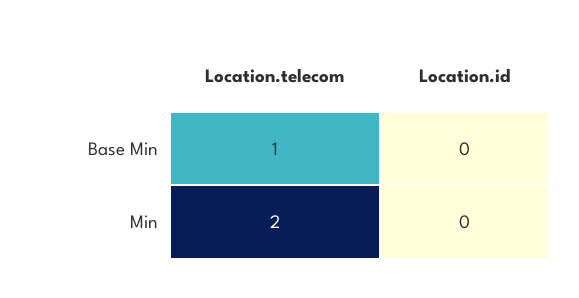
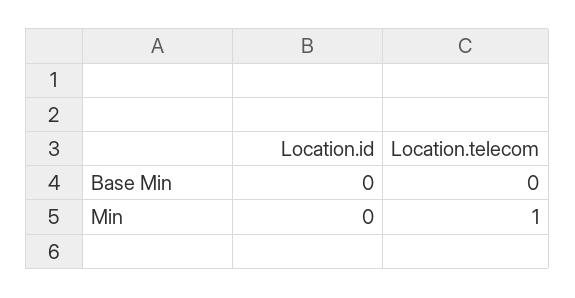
  {
    "Location.telecom": {
-     "Base Min": 1,
+     "Base Min": 0,
-     "Min": 2
+     "Min": 1
    },
    "Location.id": {
      "Base Min": 0,
      "Min": 0
    }
  }

